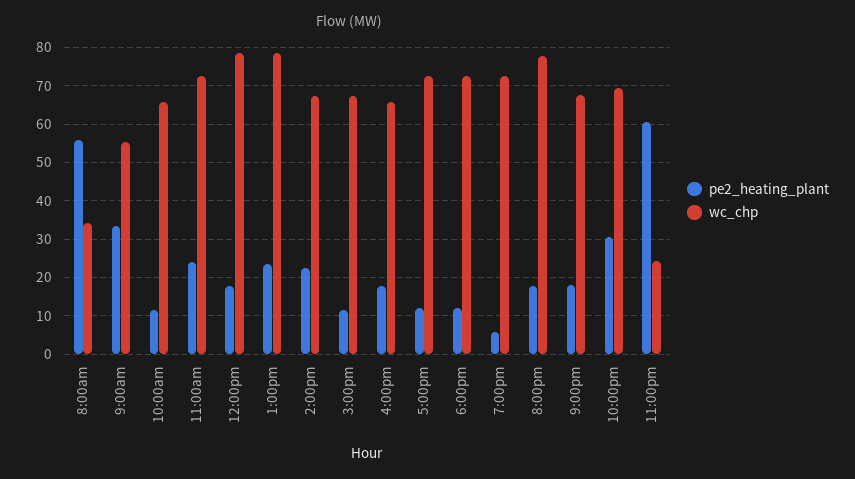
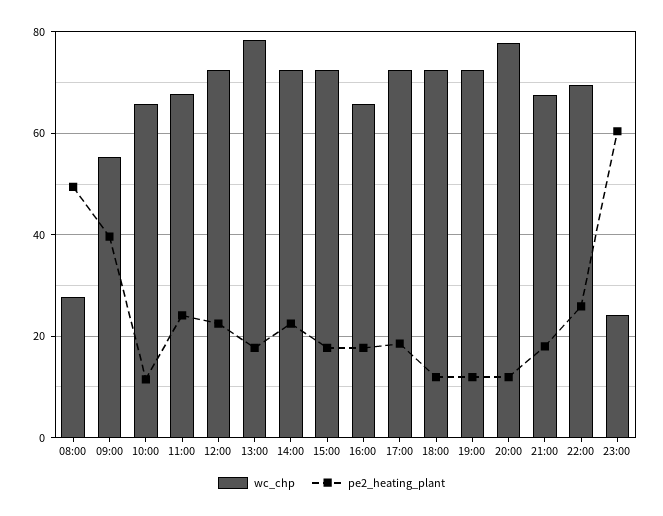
  {
    "pe2_heating_plant": {
-     "8:00am": 56,
+     "8:00am": 50,
-     "9:00am": 34,
+     "9:00am": 40,
      "10:00am": 12,
      "11:00am": 24,
-     "12:00pm": 18,
+     "12:00pm": 22,
-     "1:00pm": 24,
+     "1:00pm": 18,
      "2:00pm": 22,
-     "3:00pm": 12,
+     "3:00pm": 18,
      "4:00pm": 18,
-     "5:00pm": 12,
+     "5:00pm": 18,
      "6:00pm": 12,
-     "7:00pm": 6,
+     "7:00pm": 12,
-     "8:00pm": 18,
+     "8:00pm": 12,
      "9:00pm": 18,
-     "10:00pm": 30,
+     "10:00pm": 26,
      "11:00pm": 60
    },
    "wc_chp": {
-     "8:00am": 34,
+     "8:00am": 28,
      "9:00am": 56,
      "10:00am": 66,
-     "11:00am": 72,
+     "11:00am": 68,
-     "12:00pm": 78,
+     "12:00pm": 72,
      "1:00pm": 78,
-     "2:00pm": 68,
+     "2:00pm": 72,
-     "3:00pm": 68,
+     "3:00pm": 72,
      "4:00pm": 66,
      "5:00pm": 72,
      "6:00pm": 72,
      "7:00pm": 72,
      "8:00pm": 78,
      "9:00pm": 68,
      "10:00pm": 70,
      "11:00pm": 24
    }
  }

